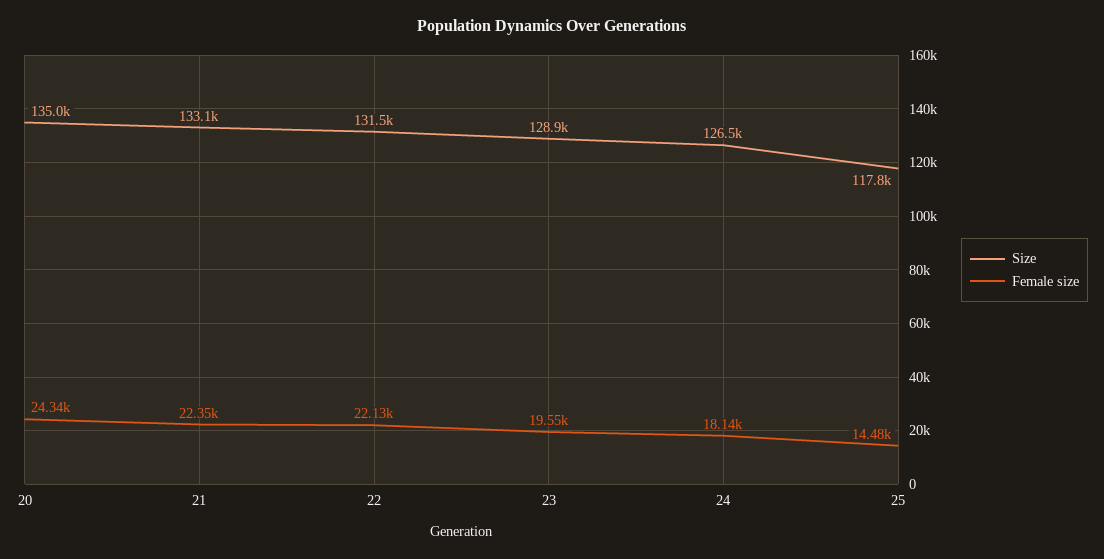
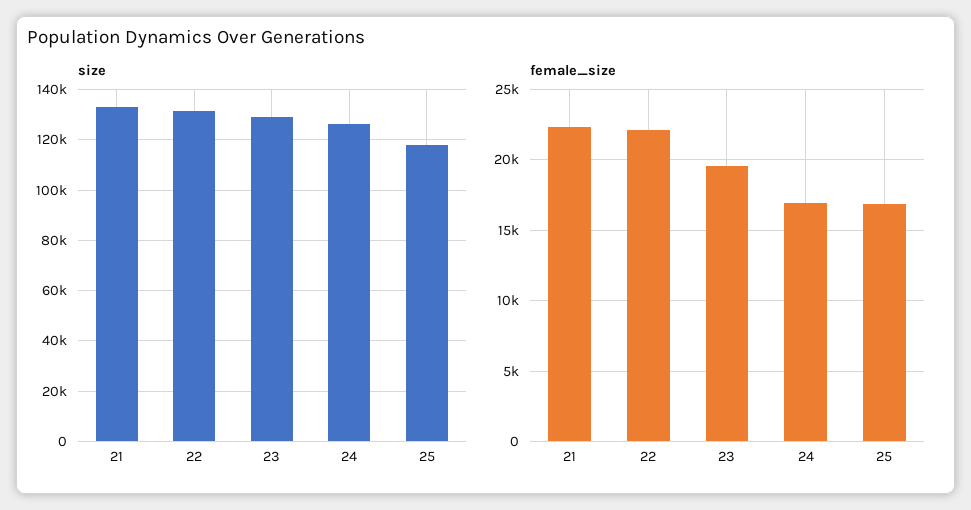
  {
    "Size": {
-     "20": 135000,
      "21": 133100,
      "22": 131500,
      "23": 128900,
      "24": 126500,
      "25": 117800
    },
    "Female size": {
-     "20": 24340,
      "21": 22350,
      "22": 22130,
      "23": 19550,
-     "24": 18140,
+     "24": 17000,
-     "25": 14480
+     "25": 17000
    }
  }

